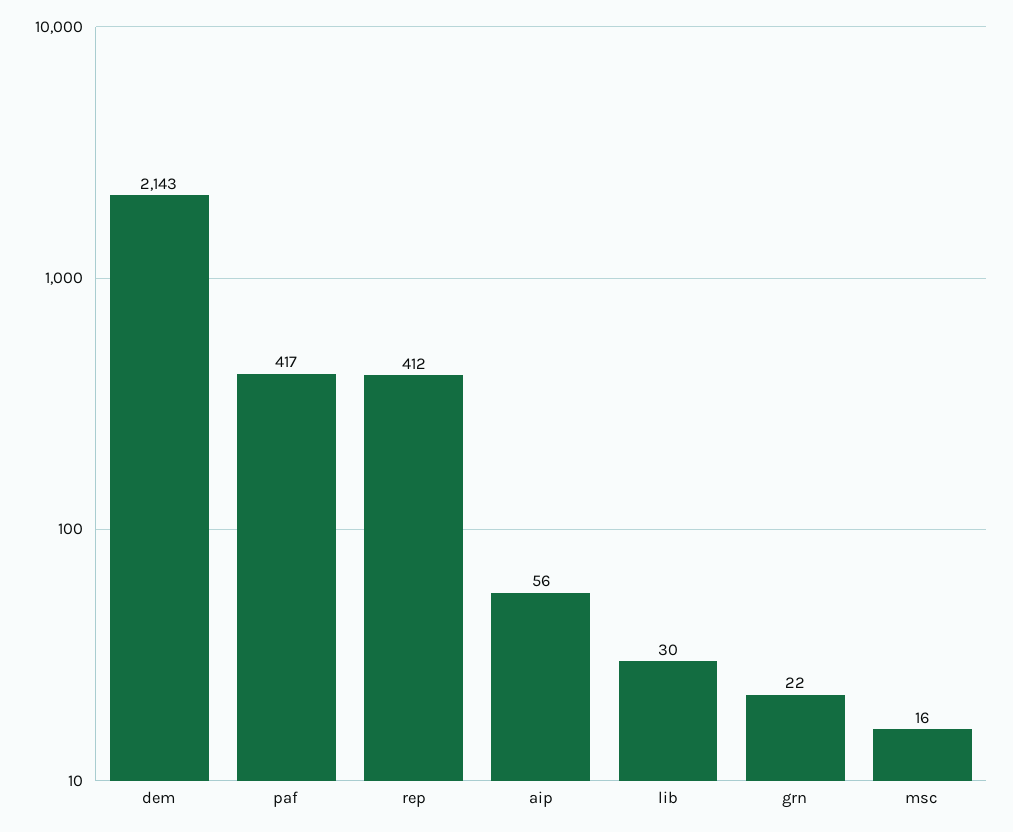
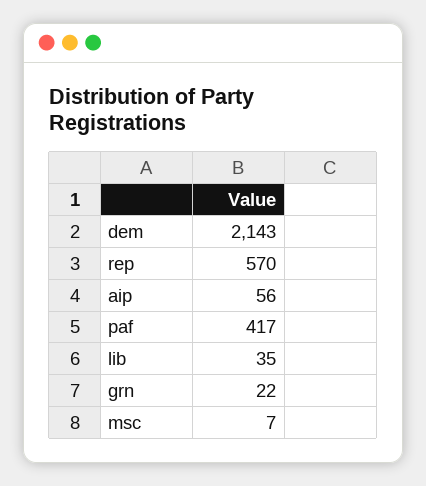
  {
    "dem": 2143,
    "paf": 417,
-   "rep": 412,
+   "rep": 570,
    "aip": 56,
-   "lib": 30,
+   "lib": 35,
    "grn": 22,
-   "msc": 16
+   "msc": 7
  }

